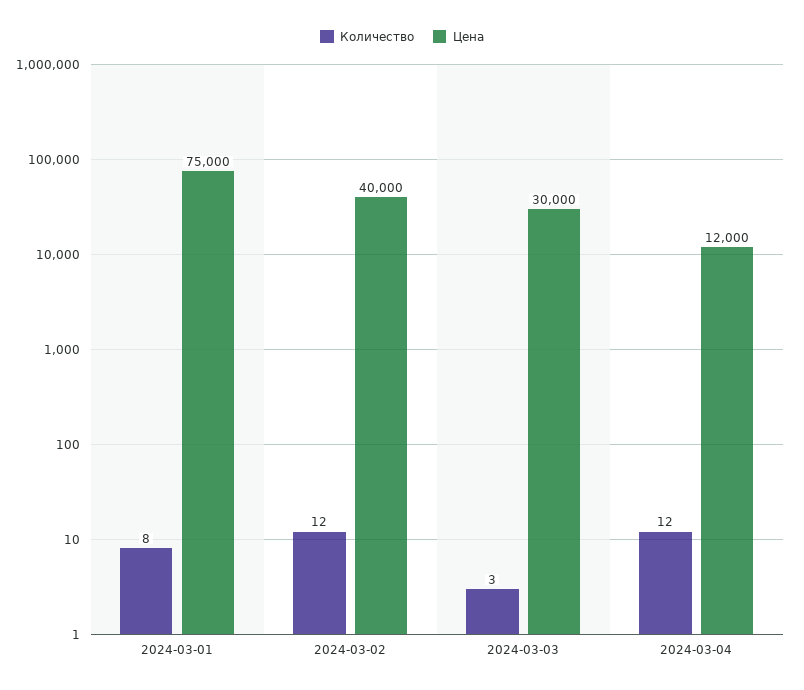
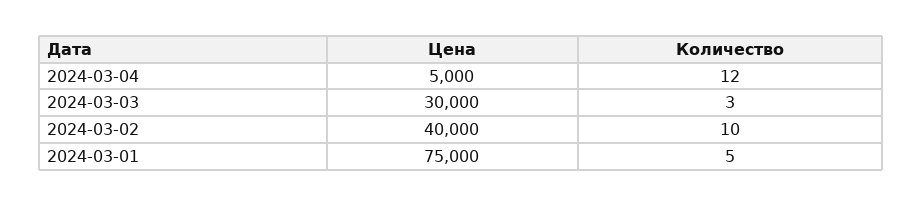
  {
    "Количество": {
-     "2024-03-01": 8,
+     "2024-03-01": 5,
-     "2024-03-02": 12,
+     "2024-03-02": 10,
      "2024-03-03": 3,
      "2024-03-04": 12
    },
    "Цена": {
      "2024-03-01": 75000,
      "2024-03-02": 40000,
      "2024-03-03": 30000,
-     "2024-03-04": 12000
+     "2024-03-04": 5000
    }
  }

